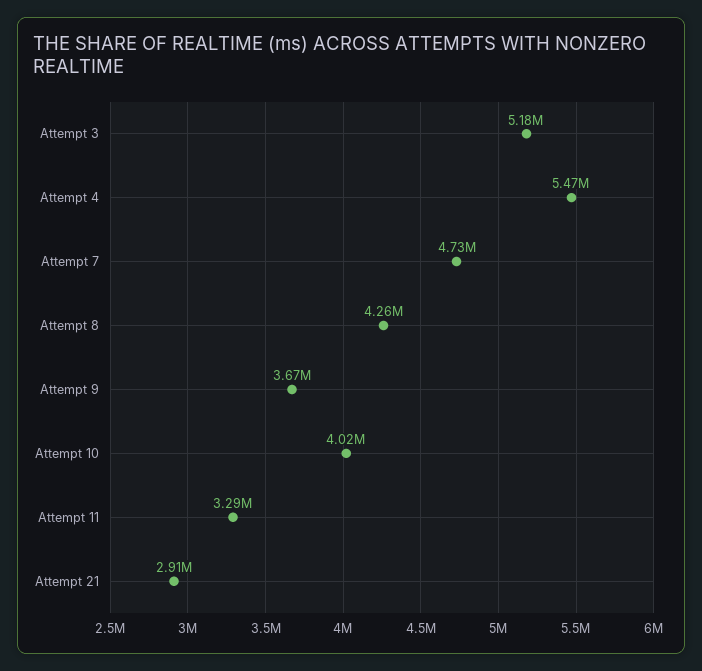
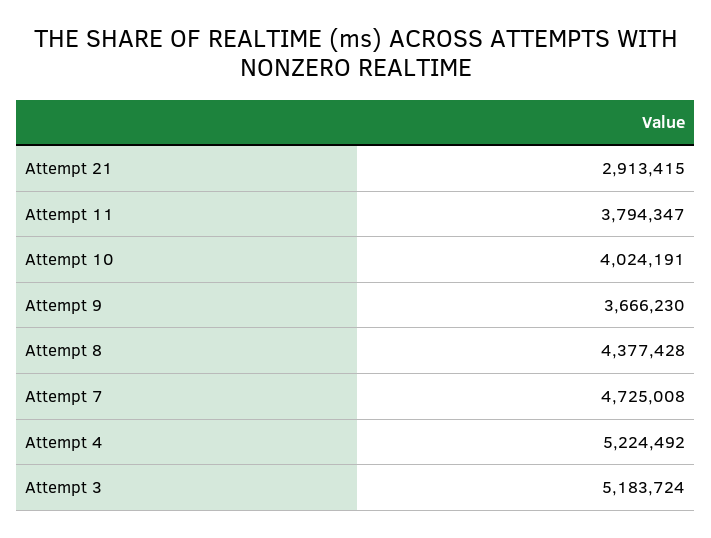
  {
    "Attempt 3": 5183724,
-   "Attempt 4": 5470000,
+   "Attempt 4": 5224492,
    "Attempt 7": 4725008,
-   "Attempt 8": 4260000,
+   "Attempt 8": 4377428,
    "Attempt 9": 3666230,
    "Attempt 10": 4024191,
-   "Attempt 11": 3290000,
+   "Attempt 11": 3794347,
    "Attempt 21": 2913415
  }

